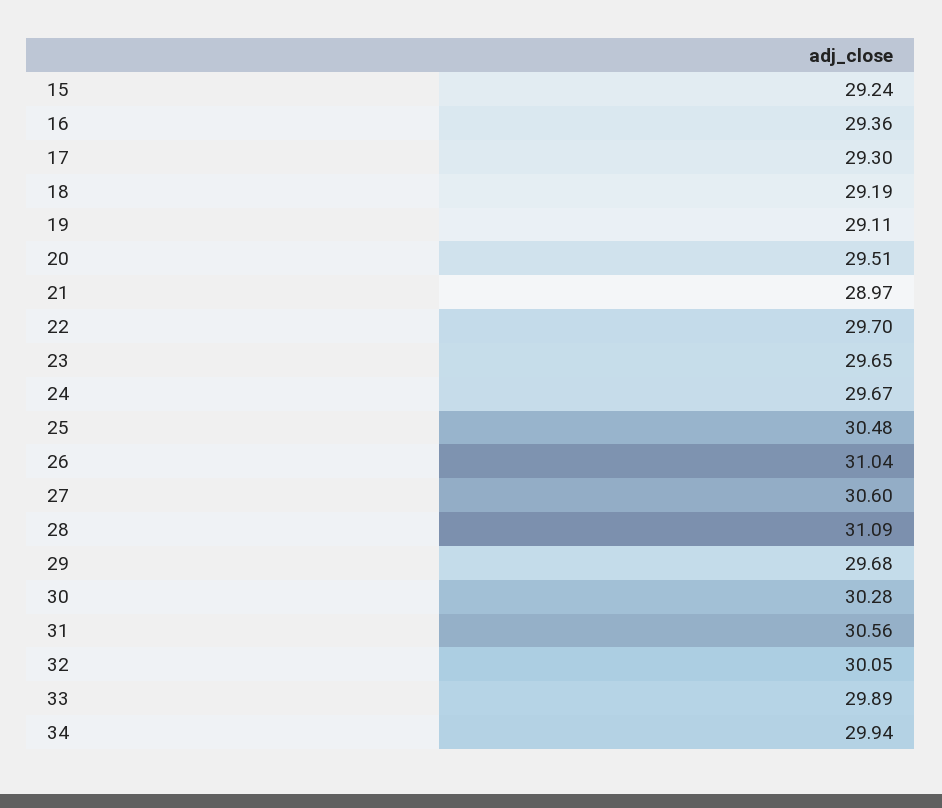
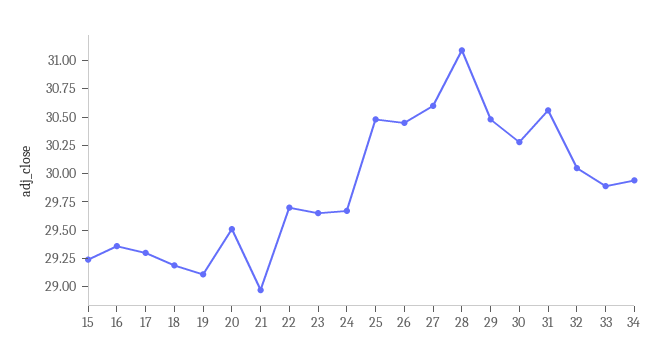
  {
    "15": 29.24,
    "16": 29.36,
    "17": 29.3,
    "18": 29.19,
    "19": 29.11,
    "20": 29.51,
    "21": 28.97,
    "22": 29.7,
    "23": 29.65,
    "24": 29.67,
    "25": 30.48,
-   "26": 31.04,
+   "26": 30.5,
    "27": 30.6,
    "28": 31.09,
-   "29": 29.68,
+   "29": 30.5,
    "30": 30.28,
    "31": 30.56,
    "32": 30.05,
    "33": 29.89,
    "34": 29.94
  }

